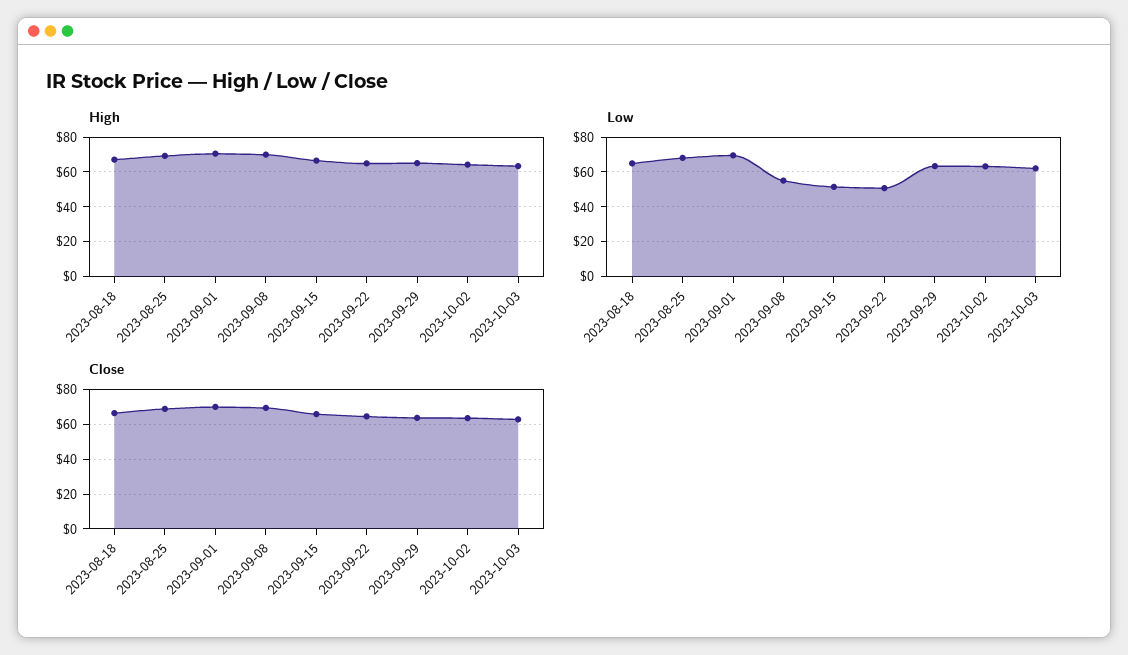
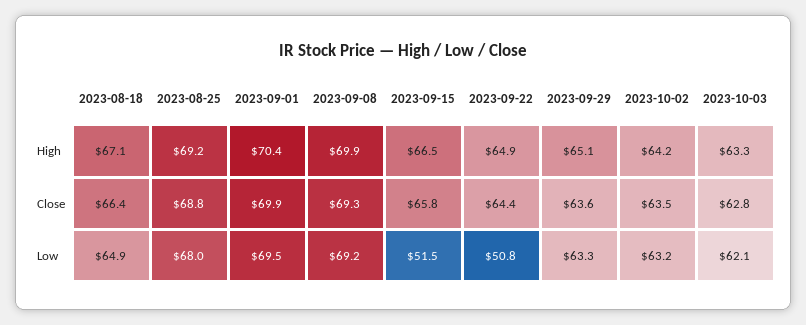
  {
    "High": {
      "2023-08-18": 67.1,
      "2023-08-25": 69.2,
      "2023-09-01": 70.4,
      "2023-09-08": 69.9,
      "2023-09-15": 66.5,
      "2023-09-22": 64.9,
      "2023-09-29": 65.1,
      "2023-10-02": 64.2,
      "2023-10-03": 63.3
    },
    "Low": {
      "2023-08-18": 64.9,
      "2023-08-25": 68,
      "2023-09-01": 69.5,
-     "2023-09-08": 55,
+     "2023-09-08": 69.2,
      "2023-09-15": 51.5,
      "2023-09-22": 50.8,
      "2023-09-29": 63.3,
      "2023-10-02": 63.2,
      "2023-10-03": 62.1
    },
    "Close": {
      "2023-08-18": 66.4,
      "2023-08-25": 68.8,
      "2023-09-01": 69.9,
      "2023-09-08": 69.3,
      "2023-09-15": 65.8,
      "2023-09-22": 64.4,
      "2023-09-29": 63.6,
      "2023-10-02": 63.5,
      "2023-10-03": 62.8
    }
  }

